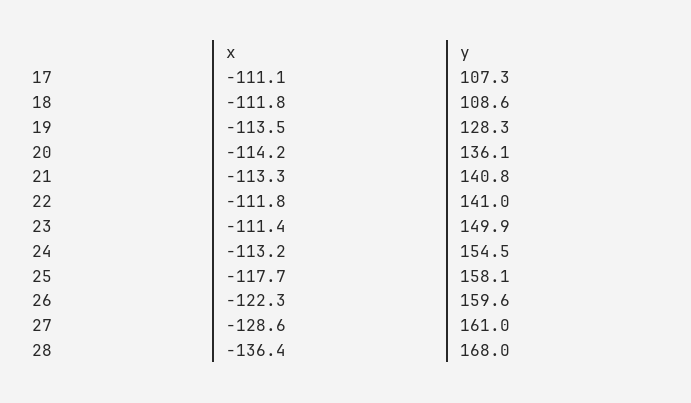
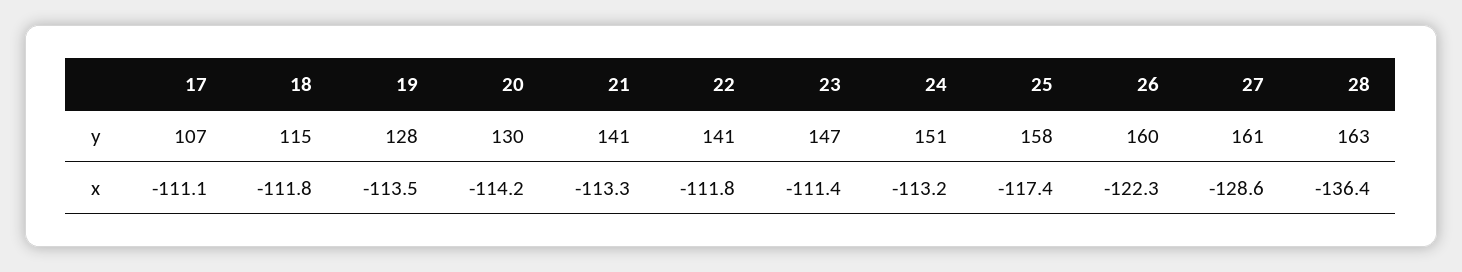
  {
    "x": {
      "17": -111.1,
      "18": -111.8,
      "19": -113.5,
      "20": -114.2,
      "21": -113.3,
      "22": -111.8,
      "23": -111.4,
      "24": -113.2,
-     "25": -117.7,
+     "25": -117.4,
      "26": -122.3,
      "27": -128.6,
      "28": -136.4
    },
    "y": {
      "17": 107.3,
-     "18": 108.6,
+     "18": 115,
      "19": 128.3,
-     "20": 136.1,
+     "20": 130,
      "21": 140.8,
      "22": 141,
-     "23": 149.9,
+     "23": 147,
-     "24": 154.5,
+     "24": 151,
      "25": 158.1,
      "26": 159.6,
      "27": 161,
-     "28": 168
+     "28": 163
    }
  }

